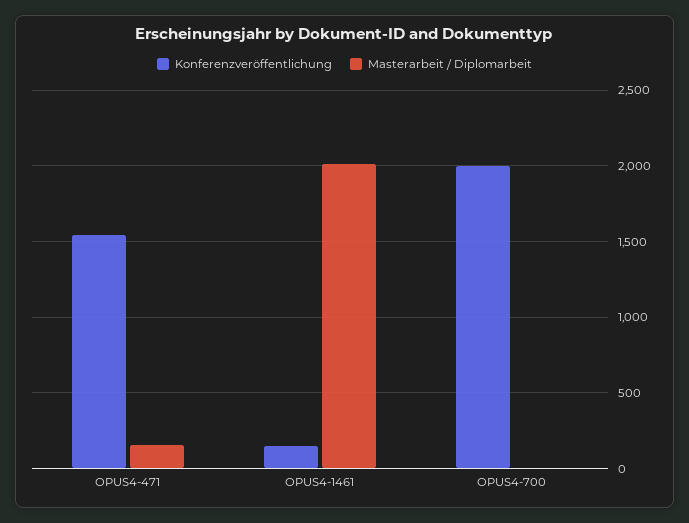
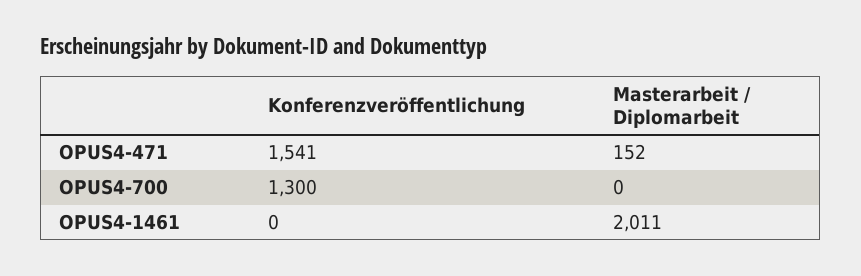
  {
    "Konferenzveröffentlichung": {
      "OPUS4-471": 1541,
-     "OPUS4-1461": 150,
+     "OPUS4-1461": 0,
-     "OPUS4-700": 2000
+     "OPUS4-700": 1300
    },
    "Masterarbeit / Diplomarbeit": {
      "OPUS4-471": 152,
      "OPUS4-1461": 2011,
      "OPUS4-700": 0
    }
  }

